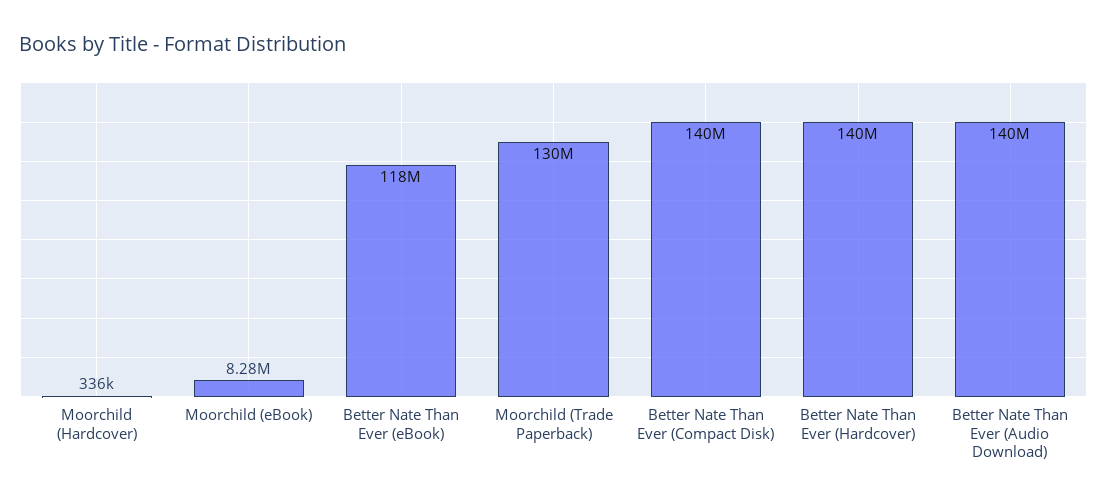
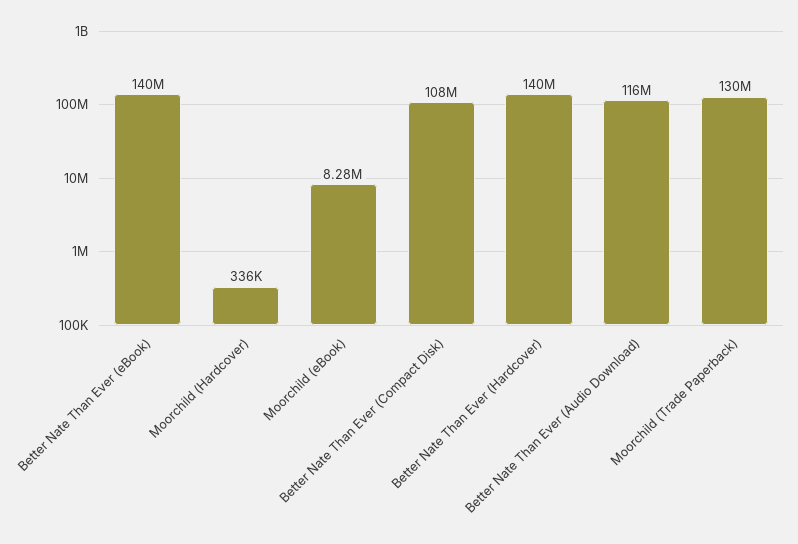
  {
    "Moorchild (Hardcover)": 336000,
    "Moorchild (eBook)": 8280000,
-   "Better Nate Than Ever (eBook)": 118000000,
+   "Better Nate Than Ever (eBook)": 140000000,
    "Moorchild (Trade Paperback)": 130000000,
-   "Better Nate Than Ever (Compact Disk)": 140000000,
+   "Better Nate Than Ever (Compact Disk)": 108000000,
    "Better Nate Than Ever (Hardcover)": 140000000,
-   "Better Nate Than Ever (Audio Download)": 140000000
+   "Better Nate Than Ever (Audio Download)": 116000000
  }

